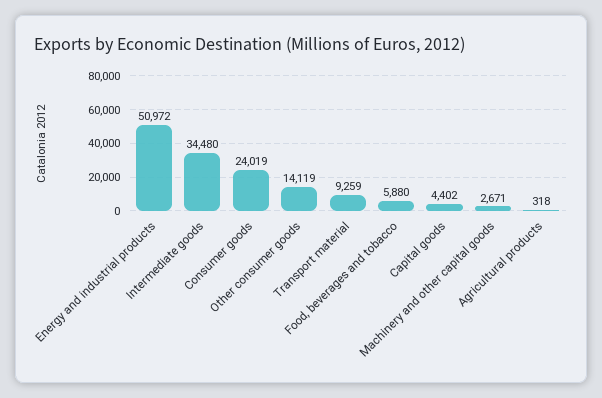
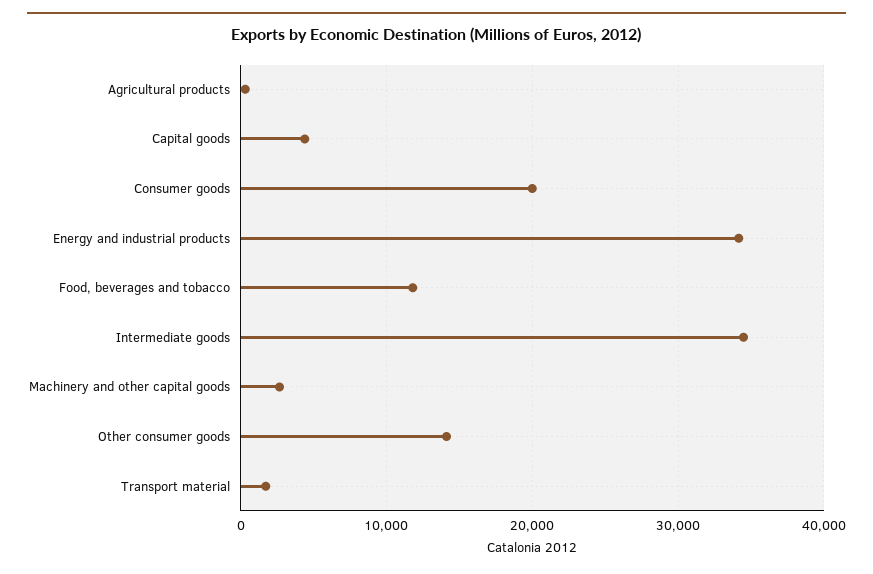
  {
-   "Energy and industrial products": 50972,
+   "Energy and industrial products": 34000,
    "Intermediate goods": 34480,
-   "Consumer goods": 24019,
+   "Consumer goods": 20000,
    "Other consumer goods": 14119,
-   "Transport material": 9259,
+   "Transport material": 2000,
-   "Food, beverages and tobacco": 5880,
+   "Food, beverages and tobacco": 12000,
    "Capital goods": 4402,
    "Machinery and other capital goods": 2671,
    "Agricultural products": 318
  }

